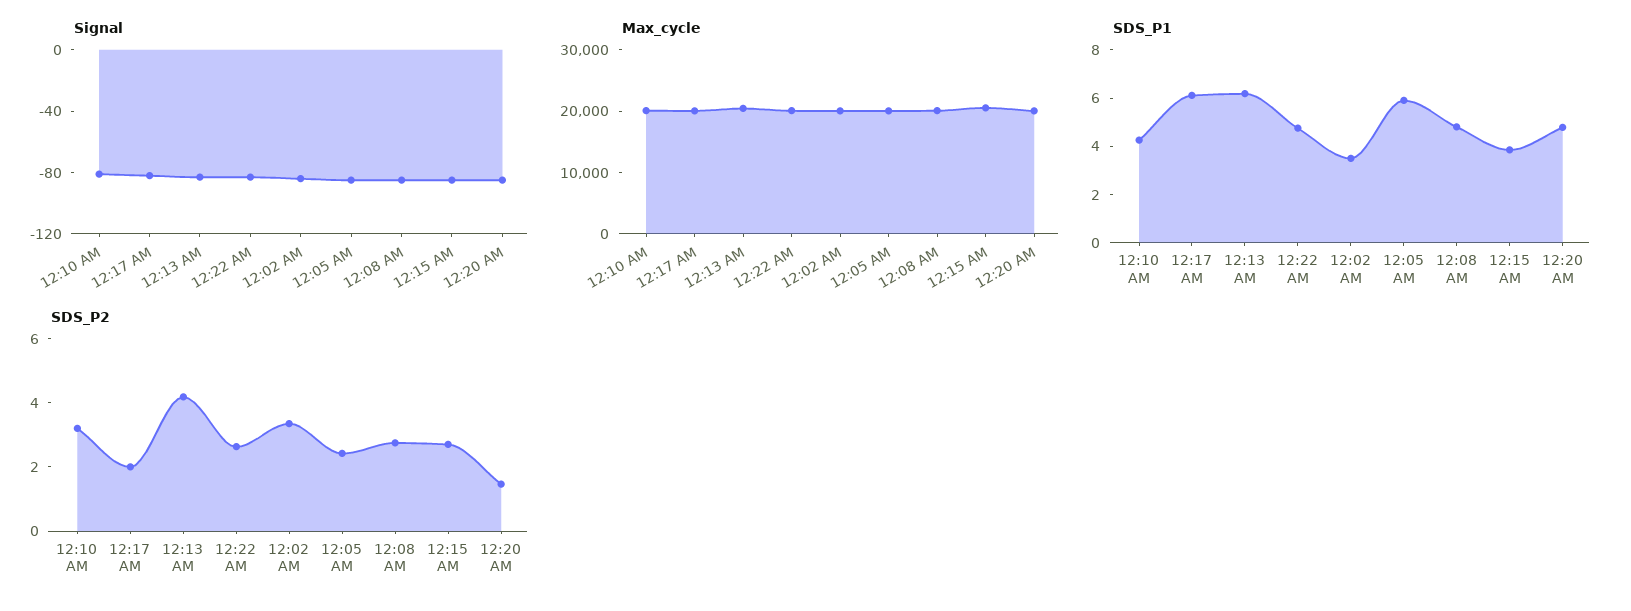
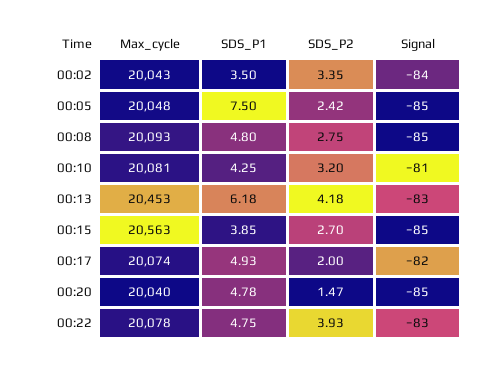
  {
    "Signal": {
      "12:10 AM": -81,
      "12:17 AM": -82,
      "12:13 AM": -83,
      "12:22 AM": -83,
      "12:02 AM": -84,
      "12:05 AM": -85,
      "12:08 AM": -85,
      "12:15 AM": -85,
      "12:20 AM": -85
    },
    "Max_cycle": {
      "12:10 AM": 20081,
      "12:17 AM": 20074,
      "12:13 AM": 20453,
      "12:22 AM": 20078,
      "12:02 AM": 20043,
      "12:05 AM": 20048,
      "12:08 AM": 20093,
      "12:15 AM": 20563,
      "12:20 AM": 20040
    },
    "SDS_P1": {
      "12:10 AM": 4.25,
-     "12:17 AM": 6,
+     "12:17 AM": 4.93,
      "12:13 AM": 6.18,
      "12:22 AM": 4.75,
      "12:02 AM": 3.5,
-     "12:05 AM": 6,
+     "12:05 AM": 7.5,
      "12:08 AM": 4.8,
      "12:15 AM": 3.85,
      "12:20 AM": 4.78
    },
    "SDS_P2": {
      "12:10 AM": 3.2,
      "12:17 AM": 2,
      "12:13 AM": 4.18,
-     "12:22 AM": 2.5,
+     "12:22 AM": 3.93,
      "12:02 AM": 3.35,
      "12:05 AM": 2.42,
      "12:08 AM": 2.75,
      "12:15 AM": 2.7,
      "12:20 AM": 1.47
    }
  }

